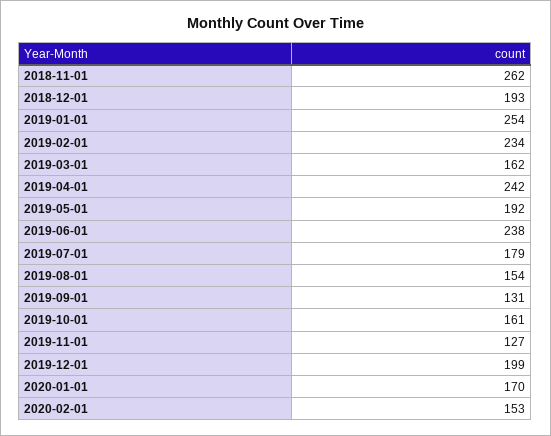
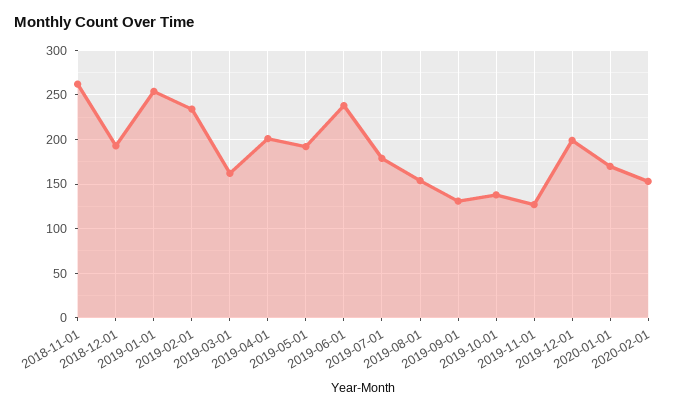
  {
    "2018-11-01": 262,
    "2018-12-01": 193,
    "2019-01-01": 254,
    "2019-02-01": 234,
    "2019-03-01": 162,
-   "2019-04-01": 242,
+   "2019-04-01": 200,
    "2019-05-01": 192,
    "2019-06-01": 238,
    "2019-07-01": 179,
    "2019-08-01": 154,
    "2019-09-01": 131,
-   "2019-10-01": 161,
+   "2019-10-01": 140,
    "2019-11-01": 127,
    "2019-12-01": 199,
    "2020-01-01": 170,
    "2020-02-01": 153
  }

